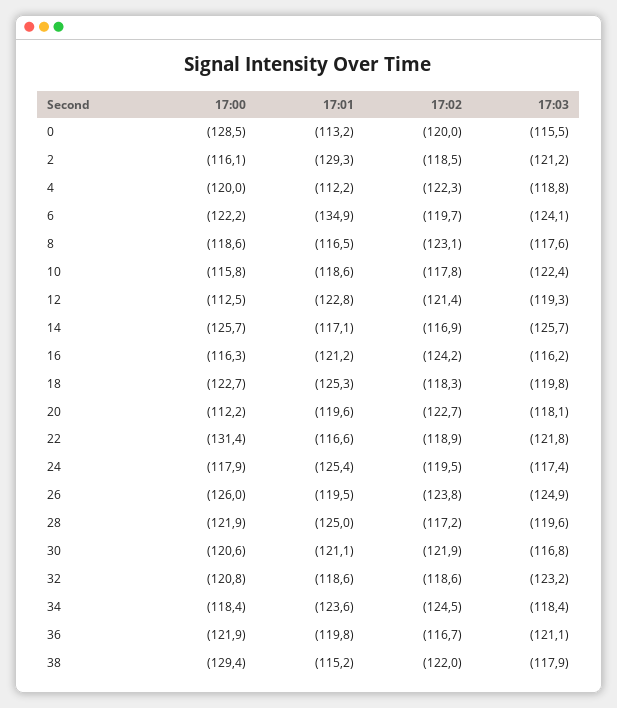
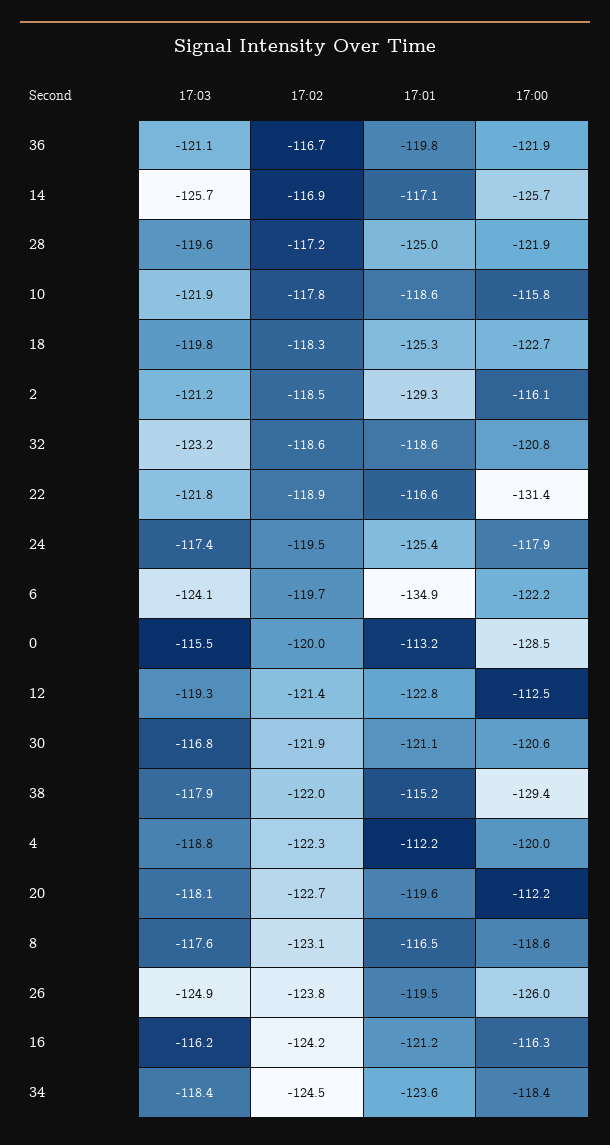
  {
    "17:00": {
      "0": -128.5,
      "2": -116.1,
      "4": -120,
      "6": -122.2,
      "8": -118.6,
      "10": -115.8,
      "12": -112.5,
      "14": -125.7,
      "16": -116.3,
      "18": -122.7,
      "20": -112.2,
      "22": -131.4,
      "24": -117.9,
      "26": -126,
      "28": -121.9,
      "30": -120.6,
      "32": -120.8,
      "34": -118.4,
      "36": -121.9,
      "38": -129.4
    },
    "17:01": {
      "0": -113.2,
      "2": -129.3,
      "4": -112.2,
      "6": -134.9,
      "8": -116.5,
      "10": -118.6,
      "12": -122.8,
      "14": -117.1,
      "16": -121.2,
      "18": -125.3,
      "20": -119.6,
      "22": -116.6,
      "24": -125.4,
      "26": -119.5,
      "28": -125,
      "30": -121.1,
      "32": -118.6,
      "34": -123.6,
      "36": -119.8,
      "38": -115.2
    },
    "17:02": {
      "0": -120,
      "2": -118.5,
      "4": -122.3,
      "6": -119.7,
      "8": -123.1,
      "10": -117.8,
      "12": -121.4,
      "14": -116.9,
      "16": -124.2,
      "18": -118.3,
      "20": -122.7,
      "22": -118.9,
      "24": -119.5,
      "26": -123.8,
      "28": -117.2,
      "30": -121.9,
      "32": -118.6,
      "34": -124.5,
      "36": -116.7,
      "38": -122
    },
    "17:03": {
      "0": -115.5,
      "2": -121.2,
      "4": -118.8,
      "6": -124.1,
      "8": -117.6,
-     "10": -122.4,
+     "10": -121.9,
      "12": -119.3,
      "14": -125.7,
      "16": -116.2,
      "18": -119.8,
      "20": -118.1,
      "22": -121.8,
      "24": -117.4,
      "26": -124.9,
      "28": -119.6,
      "30": -116.8,
      "32": -123.2,
      "34": -118.4,
      "36": -121.1,
      "38": -117.9
    }
  }

